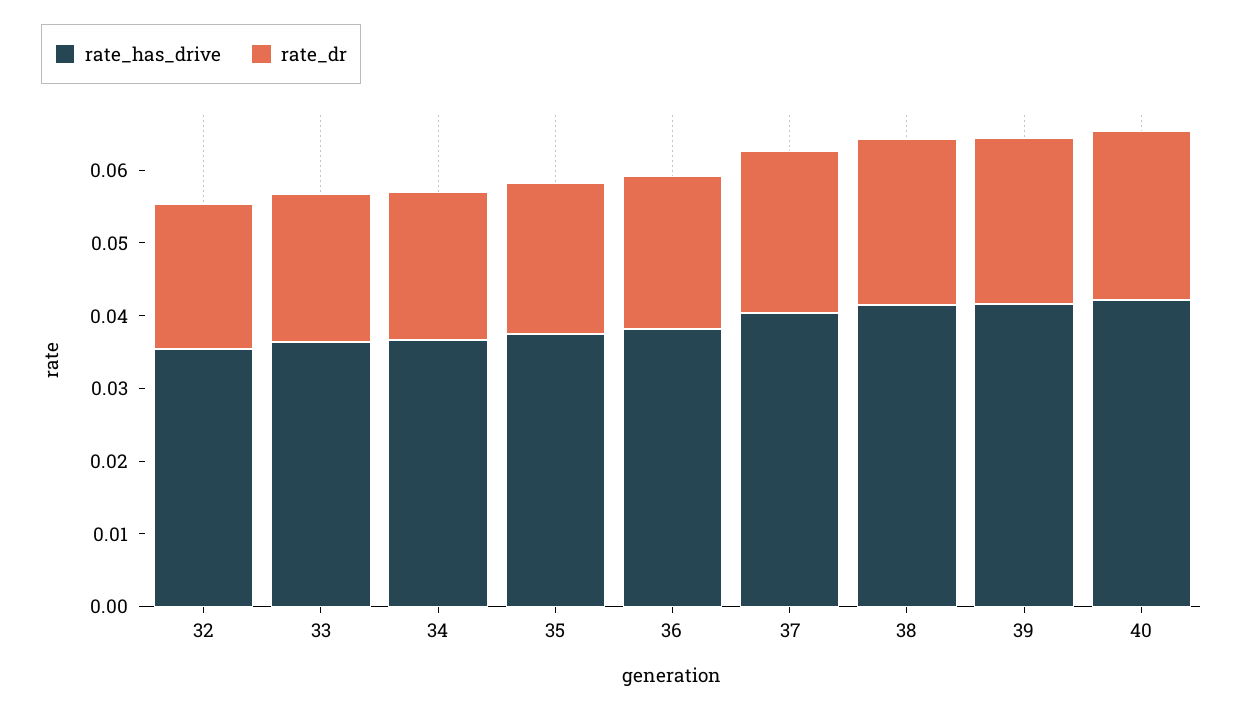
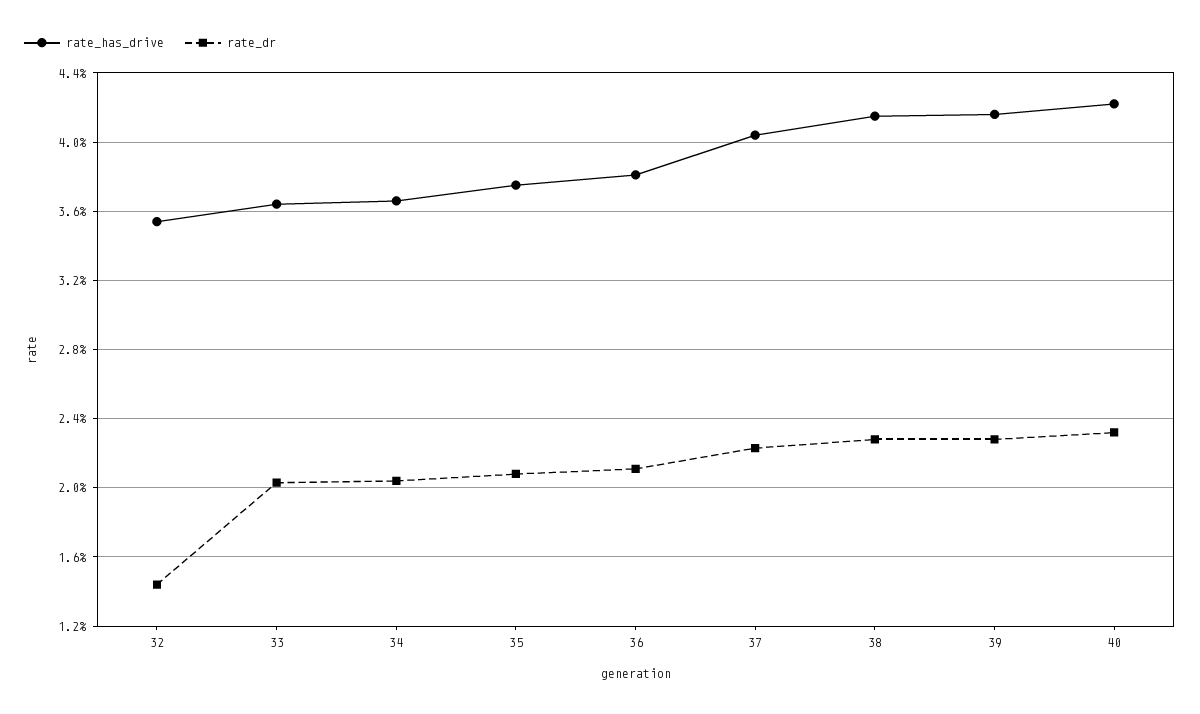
  {
    "rate_has_drive": {
      "32": 0.0355,
      "33": 0.0365,
      "34": 0.0365,
      "35": 0.0375,
      "36": 0.038,
      "37": 0.0405,
      "38": 0.0415,
      "39": 0.0415,
      "40": 0.042
    },
    "rate_dr": {
-     "32": 0.02,
+     "32": 0.0145,
      "33": 0.0205,
      "34": 0.0205,
      "35": 0.021,
      "36": 0.021,
      "37": 0.0225,
      "38": 0.023,
      "39": 0.023,
      "40": 0.023
    }
  }

